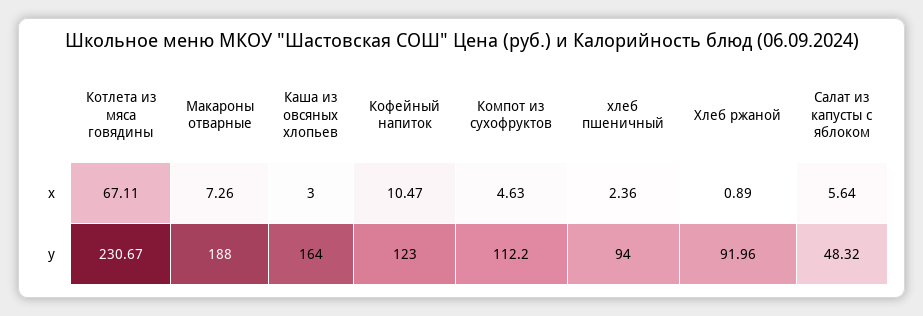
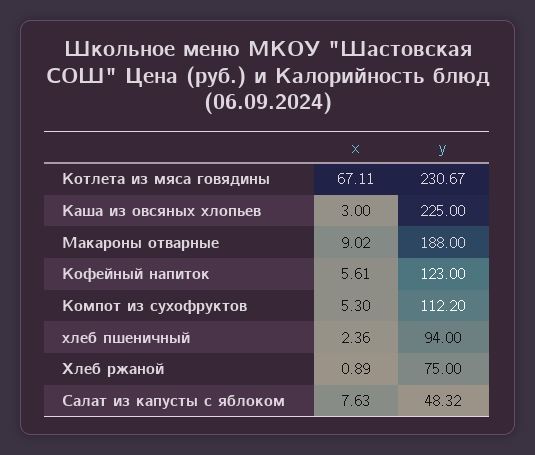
  {
    "Котлета из мяса говядины": {
      "x": 67.11,
      "y": 230.67
    },
    "Макароны отварные": {
-     "x": 7.26,
+     "x": 9.02,
      "y": 188
    },
    "Каша из овсяных хлопьев": {
      "x": 3,
-     "y": 164
+     "y": 225
    },
    "Кофейный напиток": {
-     "x": 10.47,
+     "x": 5.61,
      "y": 123
    },
    "Компот из сухофруктов": {
-     "x": 4.63,
+     "x": 5.3,
      "y": 112.2
    },
    "хлеб пшеничный": {
      "x": 2.36,
      "y": 94
    },
    "Хлеб ржаной": {
      "x": 0.89,
-     "y": 91.96
+     "y": 75
    },
    "Салат из капусты с яблоком": {
-     "x": 5.64,
+     "x": 7.63,
      "y": 48.32
    }
  }

